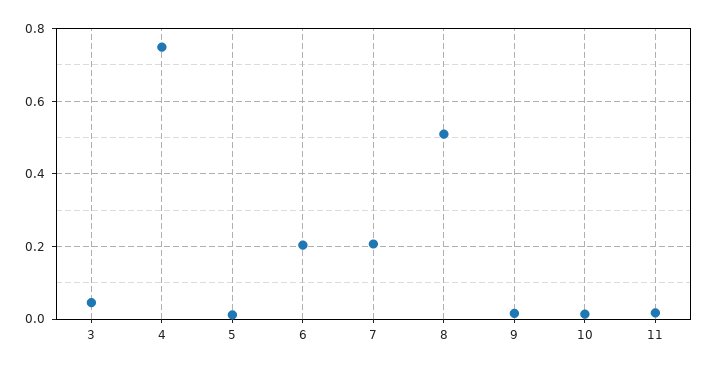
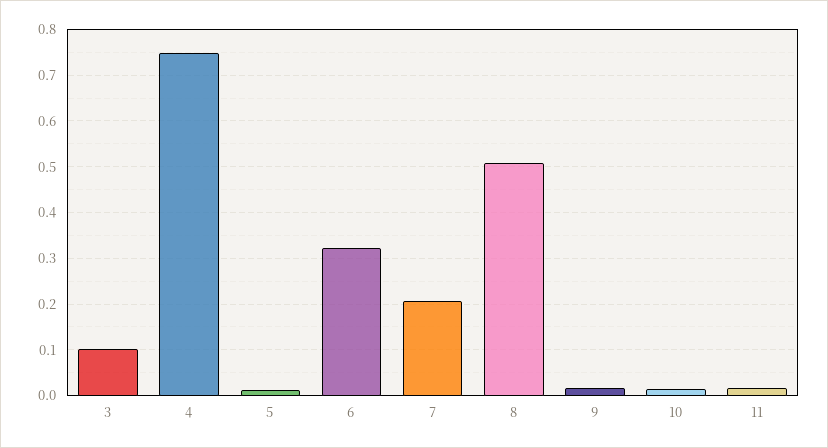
  {
-   "3": 0.04,
+   "3": 0.1,
    "4": 0.74,
    "5": 0.02,
-   "6": 0.2,
+   "6": 0.32,
    "7": 0.2,
    "8": 0.5,
    "9": 0.02,
    "10": 0.02,
    "11": 0.02
  }

